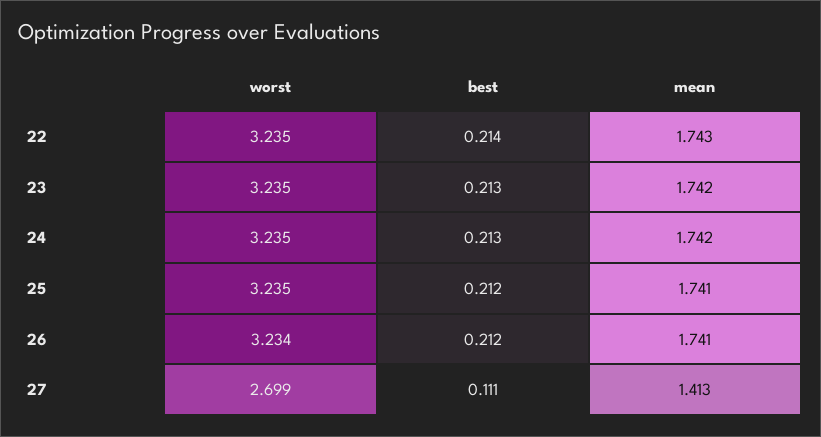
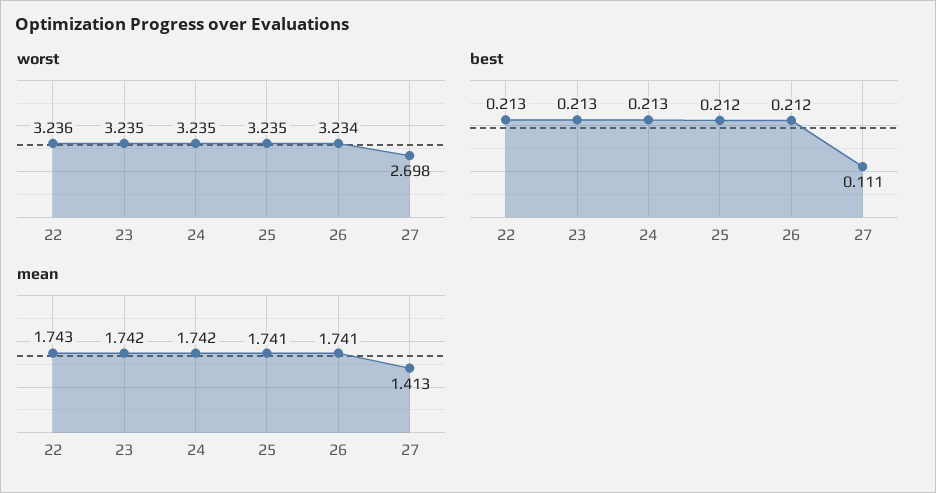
  {
    "worst": {
-     "22": 3.235,
+     "22": 3.236,
      "23": 3.235,
      "24": 3.235,
      "25": 3.235,
      "26": 3.234,
-     "27": 2.699
+     "27": 2.698
    },
    "best": {
-     "22": 0.214,
+     "22": 0.213,
      "23": 0.213,
      "24": 0.213,
      "25": 0.212,
      "26": 0.212,
      "27": 0.111
    },
    "mean": {
      "22": 1.743,
      "23": 1.742,
      "24": 1.742,
      "25": 1.741,
      "26": 1.741,
      "27": 1.413
    }
  }

